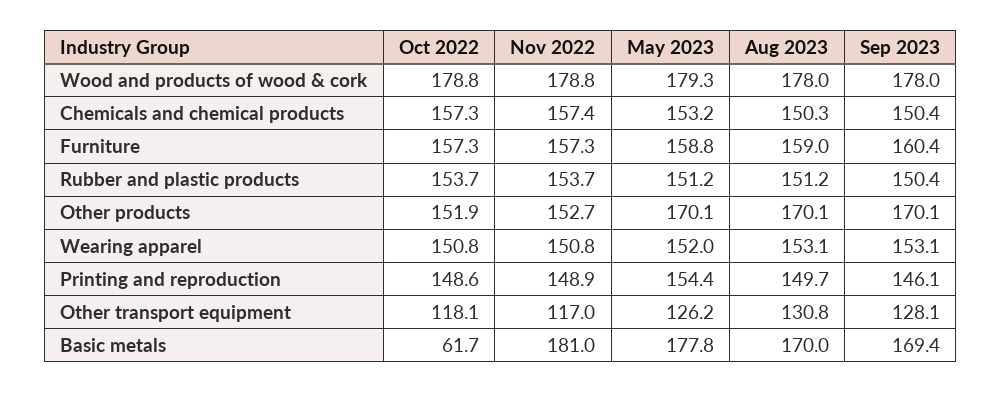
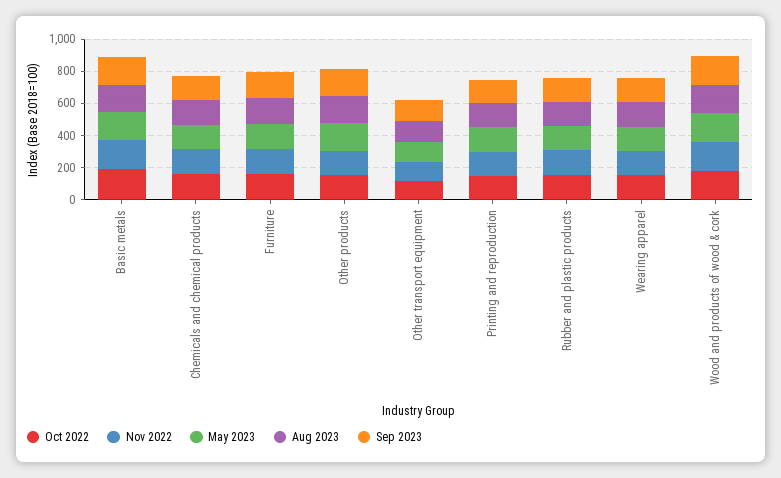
  {
    "Oct 2022": {
      "Wood and products of wood & cork": 178.8,
      "Chemicals and chemical products": 157.3,
      "Furniture": 157.3,
      "Rubber and plastic products": 153.7,
      "Other products": 151.9,
      "Wearing apparel": 150.8,
      "Printing and reproduction": 148.6,
      "Other transport equipment": 118.1,
-     "Basic metals": 61.7
+     "Basic metals": 200
    },
    "Nov 2022": {
      "Wood and products of wood & cork": 178.8,
      "Chemicals and chemical products": 157.4,
      "Furniture": 157.3,
      "Rubber and plastic products": 153.7,
      "Other products": 152.7,
      "Wearing apparel": 150.8,
      "Printing and reproduction": 148.9,
      "Other transport equipment": 117,
      "Basic metals": 181
    },
    "May 2023": {
      "Wood and products of wood & cork": 179.3,
      "Chemicals and chemical products": 153.2,
      "Furniture": 158.8,
      "Rubber and plastic products": 151.2,
      "Other products": 170.1,
      "Wearing apparel": 152,
      "Printing and reproduction": 154.4,
      "Other transport equipment": 126.2,
      "Basic metals": 177.8
    },
    "Aug 2023": {
      "Wood and products of wood & cork": 178,
      "Chemicals and chemical products": 150.3,
      "Furniture": 159,
      "Rubber and plastic products": 151.2,
      "Other products": 170.1,
      "Wearing apparel": 153.1,
      "Printing and reproduction": 149.7,
      "Other transport equipment": 130.8,
      "Basic metals": 170
    },
    "Sep 2023": {
      "Wood and products of wood & cork": 178,
      "Chemicals and chemical products": 150.4,
      "Furniture": 160.4,
      "Rubber and plastic products": 150.4,
      "Other products": 170.1,
      "Wearing apparel": 153.1,
      "Printing and reproduction": 146.1,
      "Other transport equipment": 128.1,
      "Basic metals": 169.4
    }
  }

